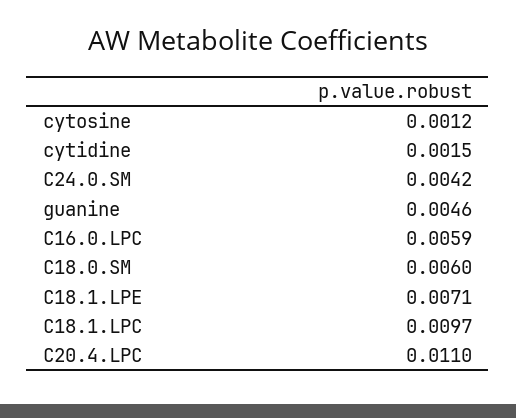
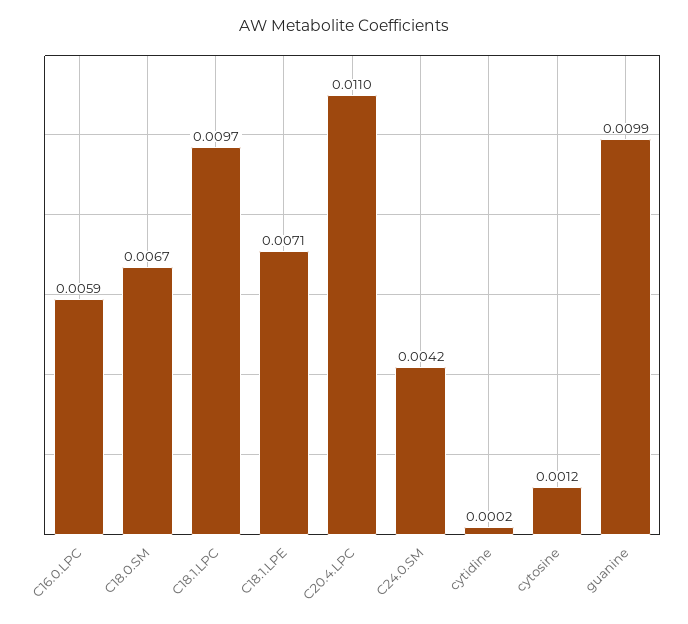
  {
    "cytosine": 0.0012,
-   "cytidine": 0.0015,
+   "cytidine": 0.0002,
    "C24.0.SM": 0.0042,
-   "guanine": 0.0046,
+   "guanine": 0.0099,
    "C16.0.LPC": 0.0059,
-   "C18.0.SM": 0.006,
+   "C18.0.SM": 0.0067,
    "C18.1.LPE": 0.0071,
    "C18.1.LPC": 0.0097,
    "C20.4.LPC": 0.011
  }

